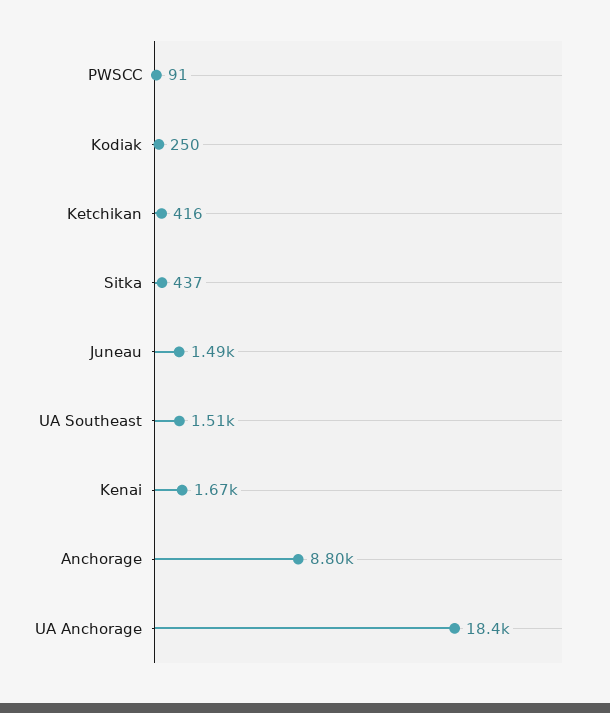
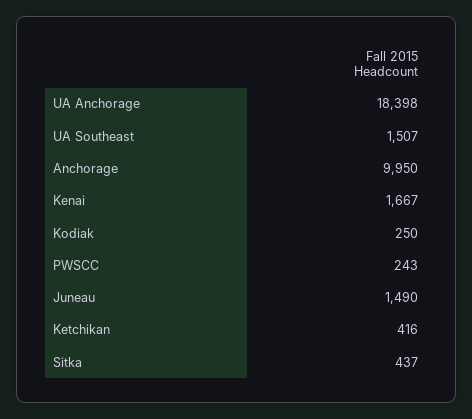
  {
-   "PWSCC": 91,
+   "PWSCC": 243,
    "Kodiak": 250,
    "Ketchikan": 416,
    "Sitka": 437,
    "Juneau": 1490,
    "UA Southeast": 1507,
    "Kenai": 1667,
-   "Anchorage": 8800,
+   "Anchorage": 9950,
    "UA Anchorage": 18398
  }

